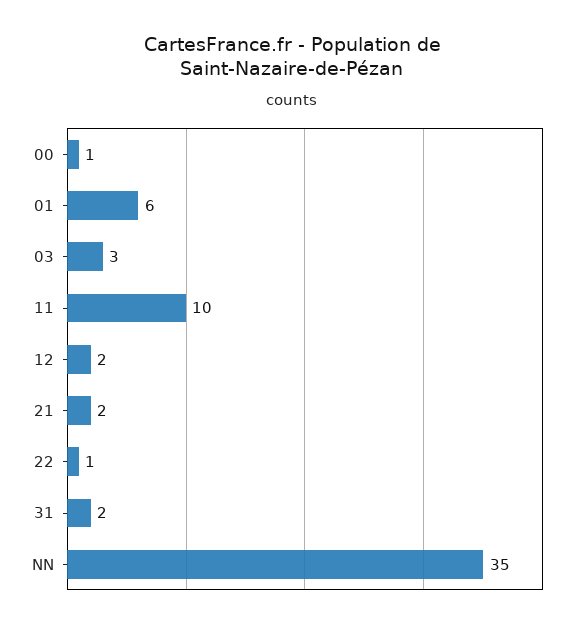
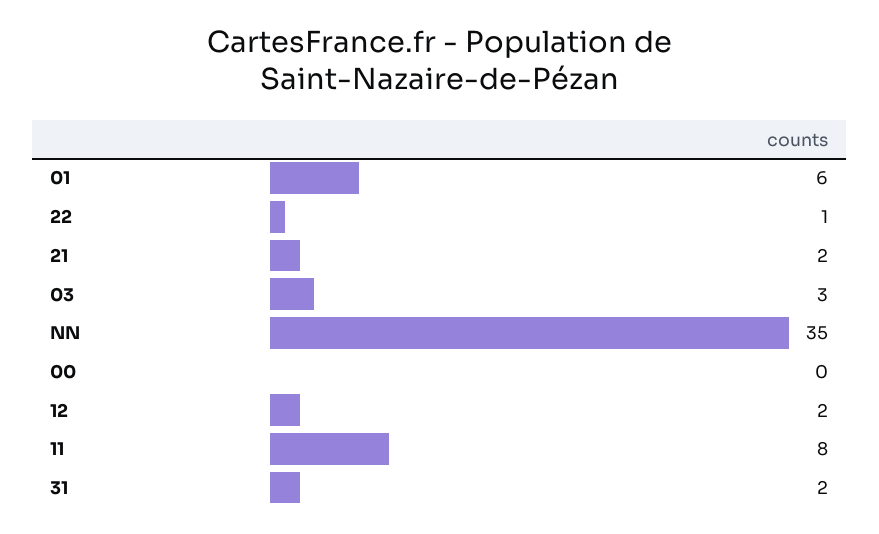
  {
-   "00": 1,
+   "00": 0,
    "01": 6,
    "03": 3,
-   "11": 10,
+   "11": 8,
    "12": 2,
    "21": 2,
    "22": 1,
    "31": 2,
    "NN": 35
  }

